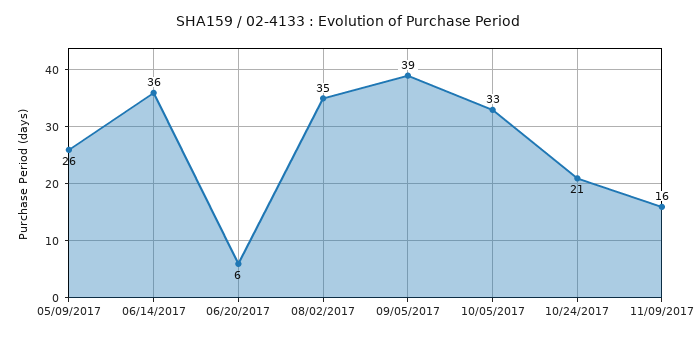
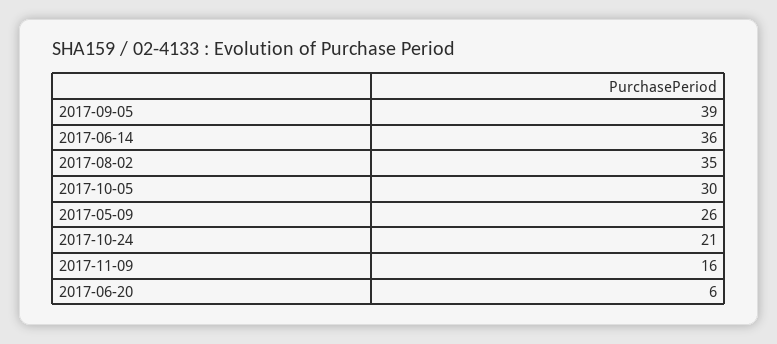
  {
    "05/09/2017": 26,
    "06/14/2017": 36,
    "06/20/2017": 6,
    "08/02/2017": 35,
    "09/05/2017": 39,
-   "10/05/2017": 33,
+   "10/05/2017": 30,
    "10/24/2017": 21,
    "11/09/2017": 16
  }

